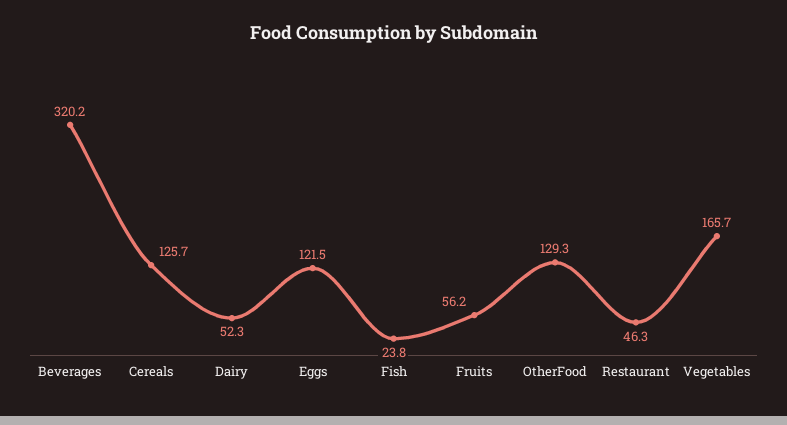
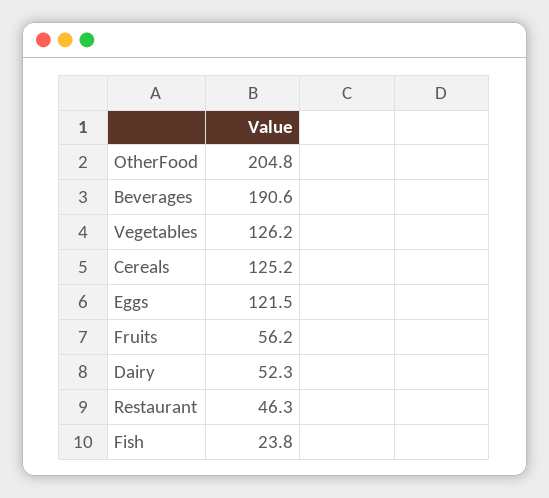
  {
-   "Beverages": 320.2,
+   "Beverages": 190.6,
-   "Cereals": 125.7,
+   "Cereals": 125.2,
    "Dairy": 52.3,
    "Eggs": 121.5,
    "Fish": 23.8,
    "Fruits": 56.2,
-   "OtherFood": 129.3,
+   "OtherFood": 204.8,
    "Restaurant": 46.3,
-   "Vegetables": 165.7
+   "Vegetables": 126.2
  }

